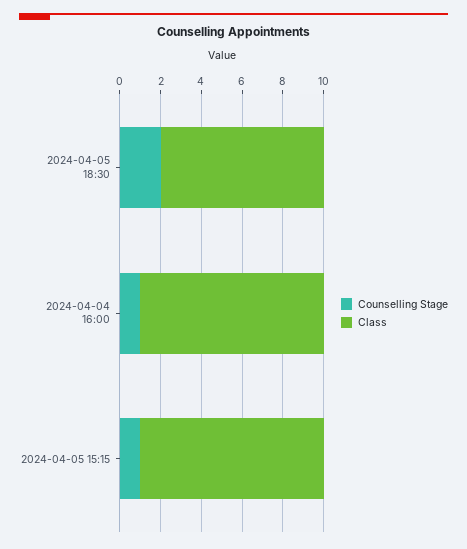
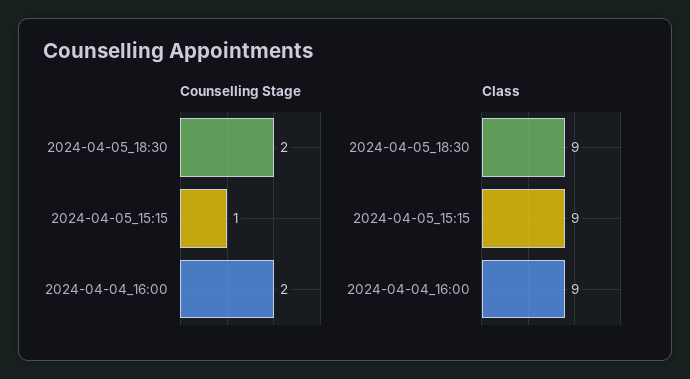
  {
    "Counselling Stage": {
      "2024-04-05 18:30": 2,
-     "2024-04-04 16:00": 1,
+     "2024-04-04 16:00": 2,
      "2024-04-05 15:15": 1
    },
    "Class": {
-     "2024-04-05 18:30": 8,
+     "2024-04-05 18:30": 9,
      "2024-04-04 16:00": 9,
      "2024-04-05 15:15": 9
    }
  }

